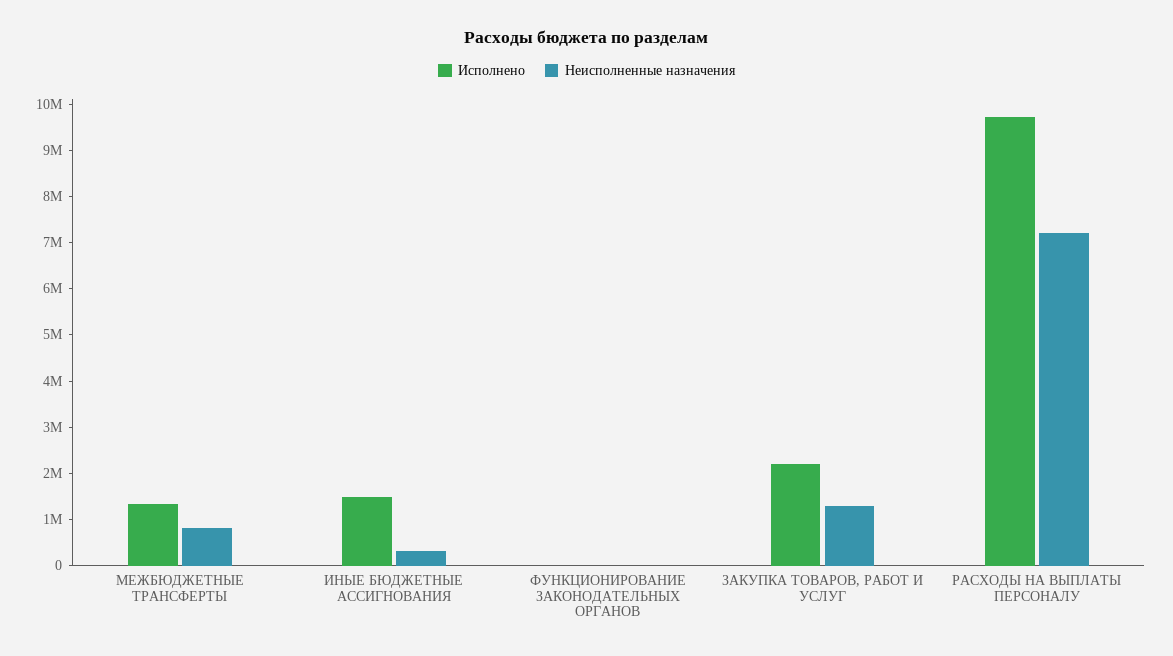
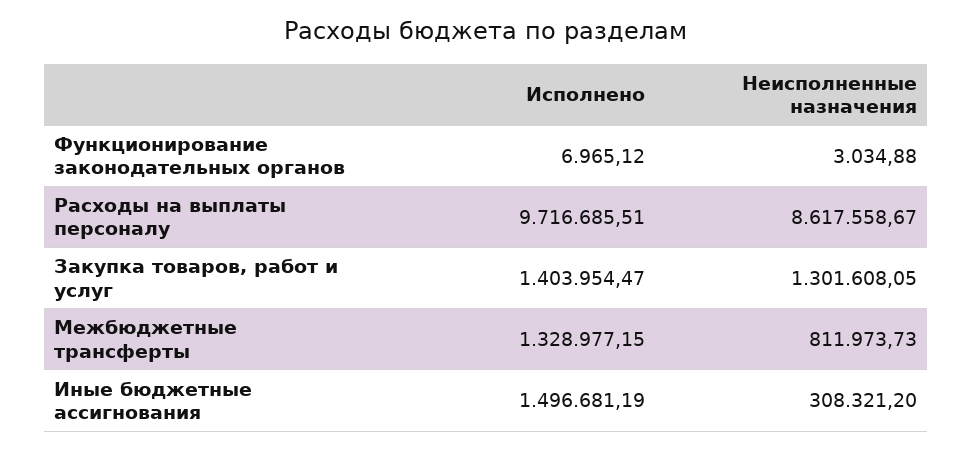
  {
    "Исполнено": {
      "МЕЖБЮДЖЕТНЫЕ ТРАНСФЕРТЫ": 1328977.15,
      "ИНЫЕ БЮДЖЕТНЫЕ АССИГНОВАНИЯ": 1496681.19,
      "ФУНКЦИОНИРОВАНИЕ ЗАКОНОДАТЕЛЬНЫХ ОРГАНОВ": 6965.12,
-     "ЗАКУПКА ТОВАРОВ, РАБОТ И УСЛУГ": 2200000,
+     "ЗАКУПКА ТОВАРОВ, РАБОТ И УСЛУГ": 1403954.47,
      "РАСХОДЫ НА ВЫПЛАТЫ ПЕРСОНАЛУ": 9716685.51
    },
    "Неисполненные назначения": {
      "МЕЖБЮДЖЕТНЫЕ ТРАНСФЕРТЫ": 811973.73,
      "ИНЫЕ БЮДЖЕТНЫЕ АССИГНОВАНИЯ": 308321.2,
      "ФУНКЦИОНИРОВАНИЕ ЗАКОНОДАТЕЛЬНЫХ ОРГАНОВ": 3034.88,
      "ЗАКУПКА ТОВАРОВ, РАБОТ И УСЛУГ": 1301608.05,
-     "РАСХОДЫ НА ВЫПЛАТЫ ПЕРСОНАЛУ": 7200000
+     "РАСХОДЫ НА ВЫПЛАТЫ ПЕРСОНАЛУ": 8617558.67
    }
  }

